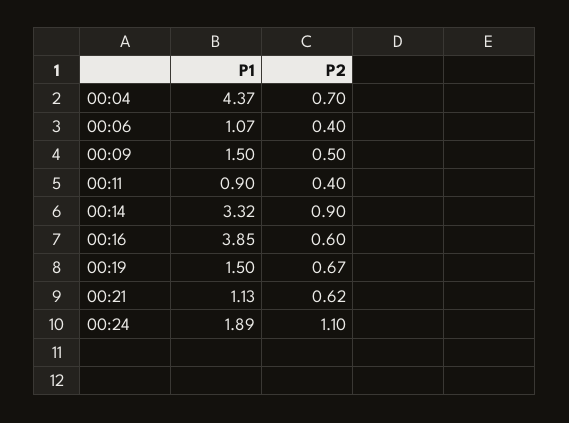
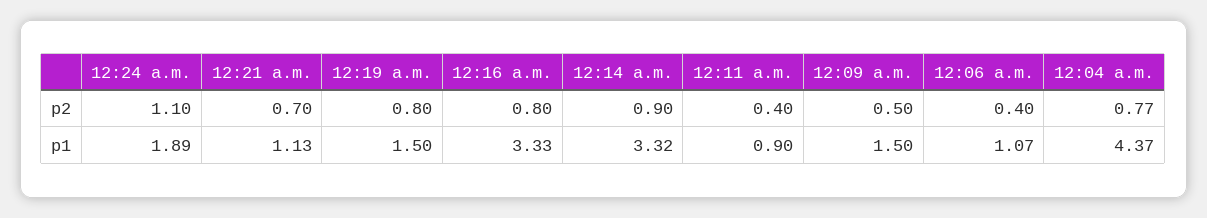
  {
    "P1": {
      "00:04": 4.37,
      "00:06": 1.07,
      "00:09": 1.5,
      "00:11": 0.9,
      "00:14": 3.32,
-     "00:16": 3.85,
+     "00:16": 3.33,
      "00:19": 1.5,
      "00:21": 1.13,
      "00:24": 1.89
    },
    "P2": {
-     "00:04": 0.7,
+     "00:04": 0.77,
      "00:06": 0.4,
      "00:09": 0.5,
      "00:11": 0.4,
      "00:14": 0.9,
-     "00:16": 0.6,
+     "00:16": 0.8,
-     "00:19": 0.67,
+     "00:19": 0.8,
-     "00:21": 0.62,
+     "00:21": 0.7,
      "00:24": 1.1
    }
  }

